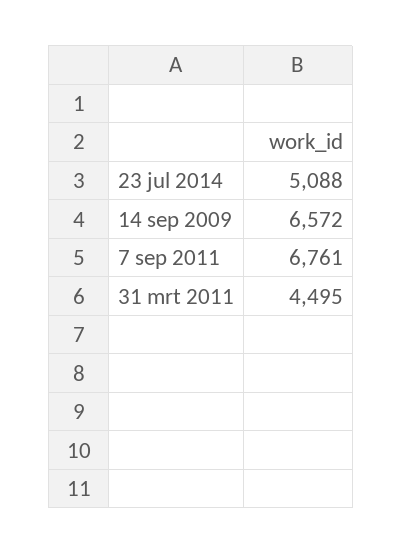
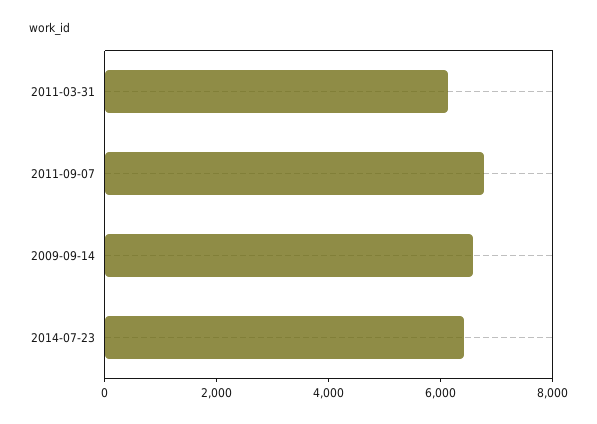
  {
-   "23 jul 2014": 5088,
+   "23 jul 2014": 6500,
    "14 sep 2009": 6572,
    "7 sep 2011": 6761,
-   "31 mrt 2011": 4495
+   "31 mrt 2011": 6000
  }

